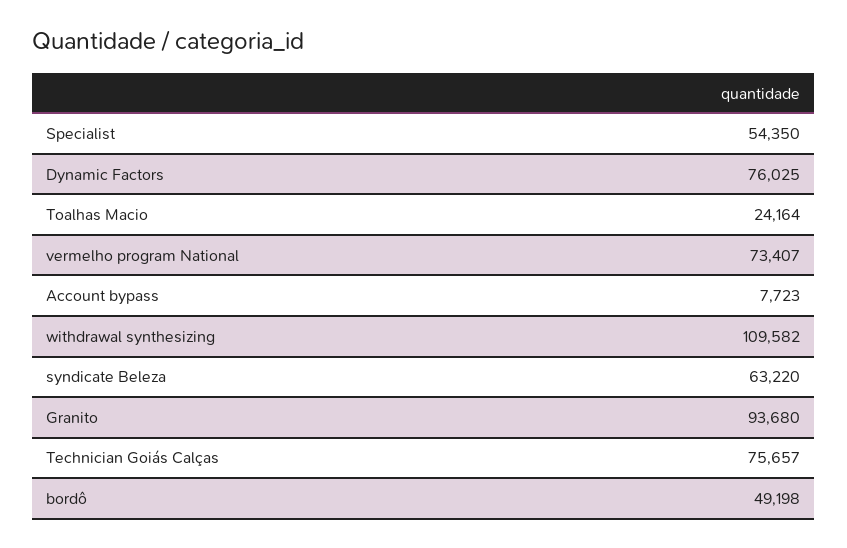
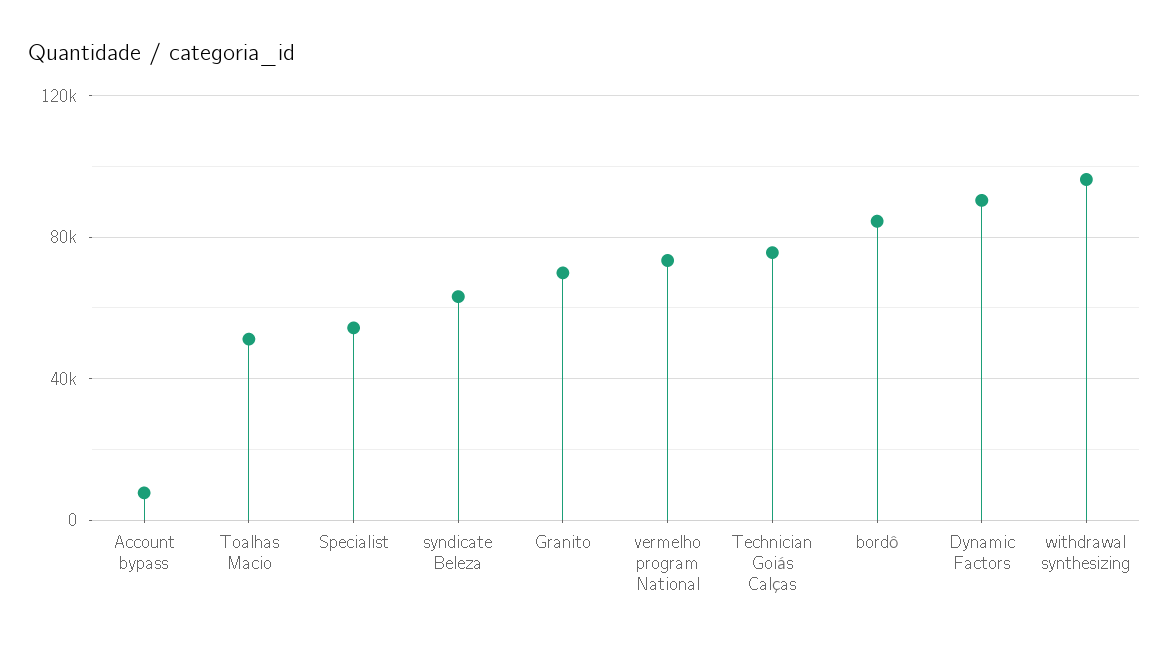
  {
    "Specialist": 54350,
-   "Dynamic Factors": 76025,
+   "Dynamic Factors": 90000,
-   "Toalhas Macio": 24164,
+   "Toalhas Macio": 50000,
    "vermelho program National": 73407,
    "Account bypass": 7723,
-   "withdrawal synthesizing": 109582,
+   "withdrawal synthesizing": 95000,
    "syndicate Beleza": 63220,
-   "Granito": 93680,
+   "Granito": 70000,
    "Technician Goiás Calças": 75657,
-   "bordô": 49198
+   "bordô": 85000
  }

